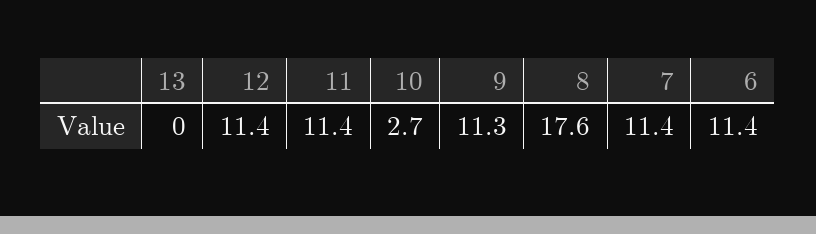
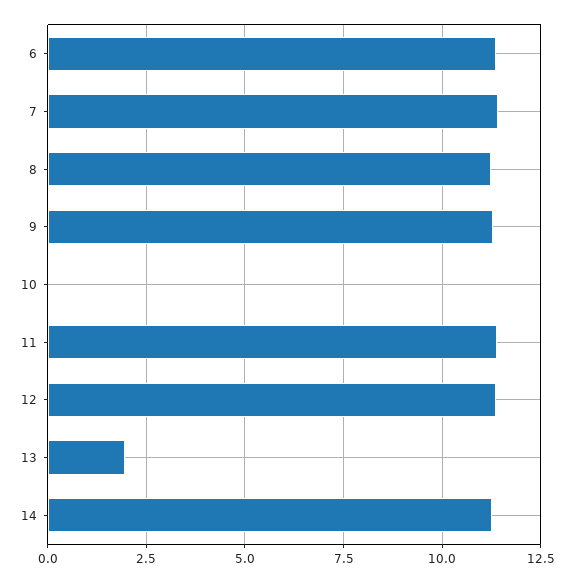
  {
-   "13": 0,
+   "13": 2,
    "12": 11.4,
    "11": 11.4,
-   "10": 2.7,
+   "10": 0,
    "9": 11.3,
-   "8": 17.6,
+   "8": 11.25,
    "7": 11.4,
-   "6": 11.4
+   "6": 11.4,
+   "14": 11.25
  }

